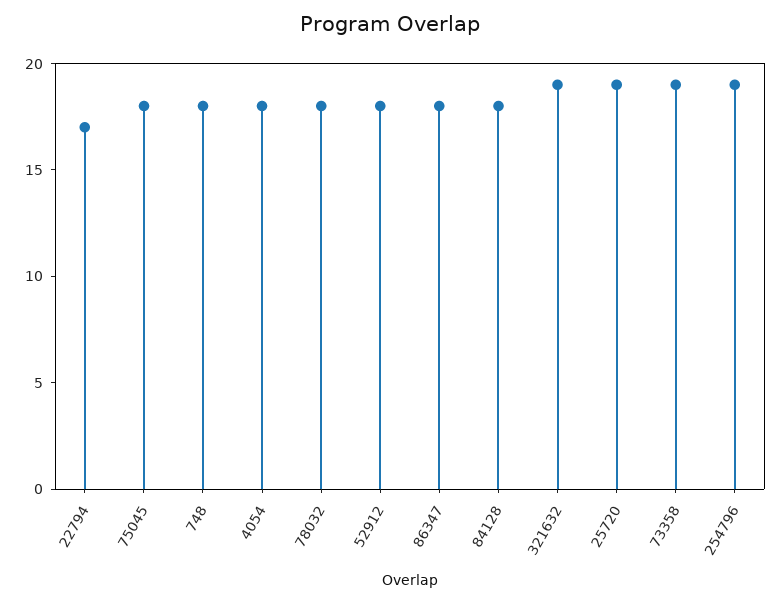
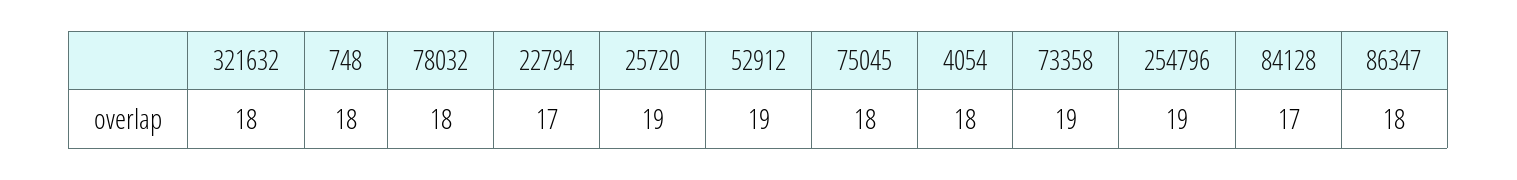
  {
    "22794": 17,
    "75045": 18,
    "748": 18,
    "4054": 18,
    "78032": 18,
-   "52912": 18,
+   "52912": 19,
    "86347": 18,
-   "84128": 18,
+   "84128": 17,
-   "321632": 19,
+   "321632": 18,
    "25720": 19,
    "73358": 19,
    "254796": 19
  }

